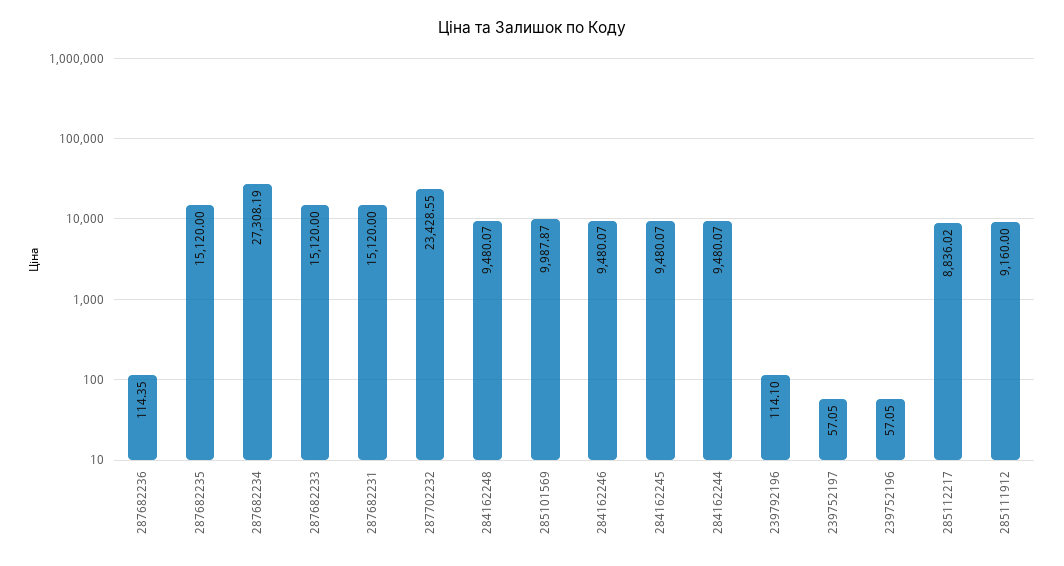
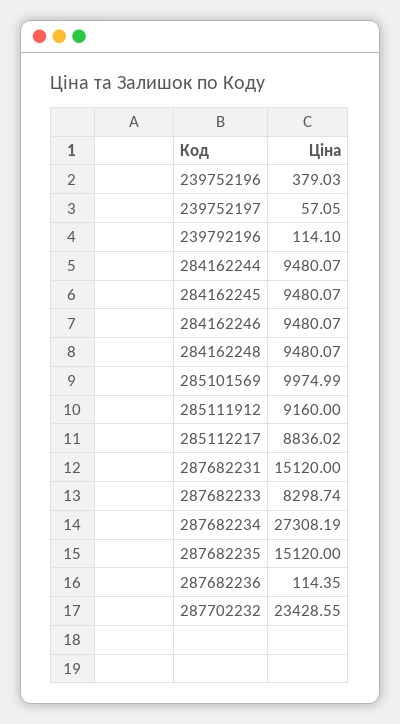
  {
    "287682236": 114.35,
    "287682235": 15120,
    "287682234": 27308.19,
-   "287682233": 15120,
+   "287682233": 8298.74,
    "287682231": 15120,
    "287702232": 23428.55,
    "284162248": 9480.07,
-   "285101569": 9987.87,
+   "285101569": 9974.99,
    "284162246": 9480.07,
    "284162245": 9480.07,
    "284162244": 9480.07,
    "239792196": 114.1,
    "239752197": 57.05,
-   "239752196": 57.05,
+   "239752196": 379.03,
    "285112217": 8836.02,
    "285111912": 9160
  }

